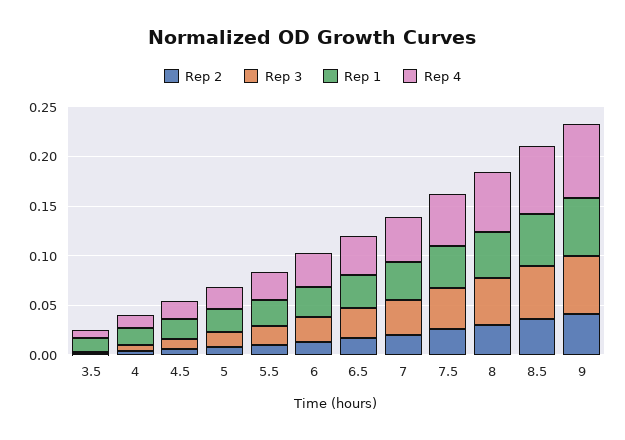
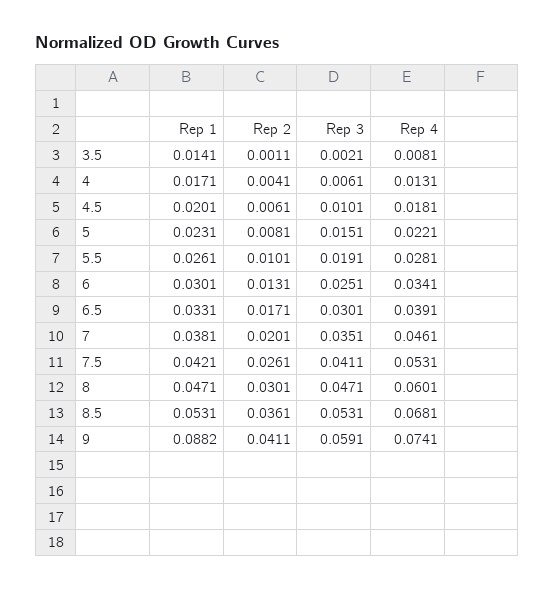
  {
    "Rep 2": {
      "3.5": 0.0011,
      "4": 0.0041,
      "4.5": 0.0061,
      "5": 0.0081,
      "5.5": 0.0101,
      "6": 0.0131,
      "6.5": 0.0171,
      "7": 0.0201,
      "7.5": 0.0261,
      "8": 0.0301,
      "8.5": 0.0361,
      "9": 0.0411
    },
    "Rep 3": {
      "3.5": 0.0021,
      "4": 0.0061,
      "4.5": 0.0101,
      "5": 0.0151,
      "5.5": 0.0191,
      "6": 0.0251,
      "6.5": 0.0301,
      "7": 0.0351,
      "7.5": 0.0411,
      "8": 0.0471,
      "8.5": 0.0531,
      "9": 0.0591
    },
    "Rep 1": {
      "3.5": 0.0141,
      "4": 0.0171,
      "4.5": 0.0201,
      "5": 0.0231,
      "5.5": 0.0261,
      "6": 0.0301,
      "6.5": 0.0331,
      "7": 0.0381,
      "7.5": 0.0421,
      "8": 0.0471,
      "8.5": 0.0531,
-     "9": 0.06
+     "9": 0.0882
    },
    "Rep 4": {
      "3.5": 0.0081,
      "4": 0.0131,
      "4.5": 0.0181,
      "5": 0.0221,
      "5.5": 0.0281,
      "6": 0.0341,
      "6.5": 0.0391,
      "7": 0.0461,
      "7.5": 0.0531,
      "8": 0.0601,
      "8.5": 0.0681,
      "9": 0.0741
    }
  }

